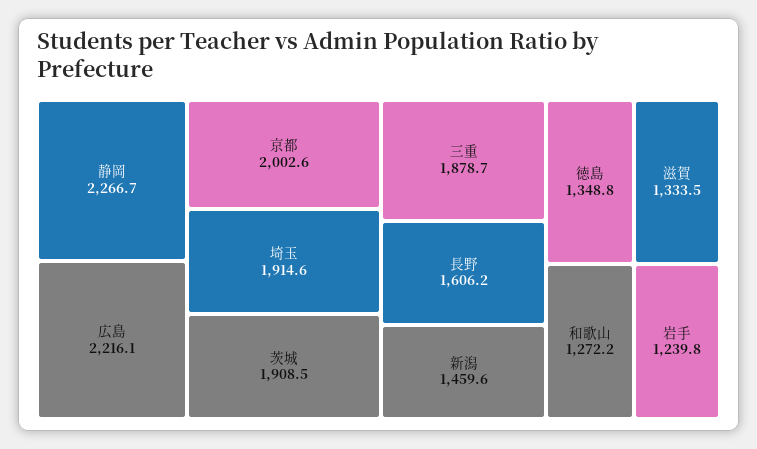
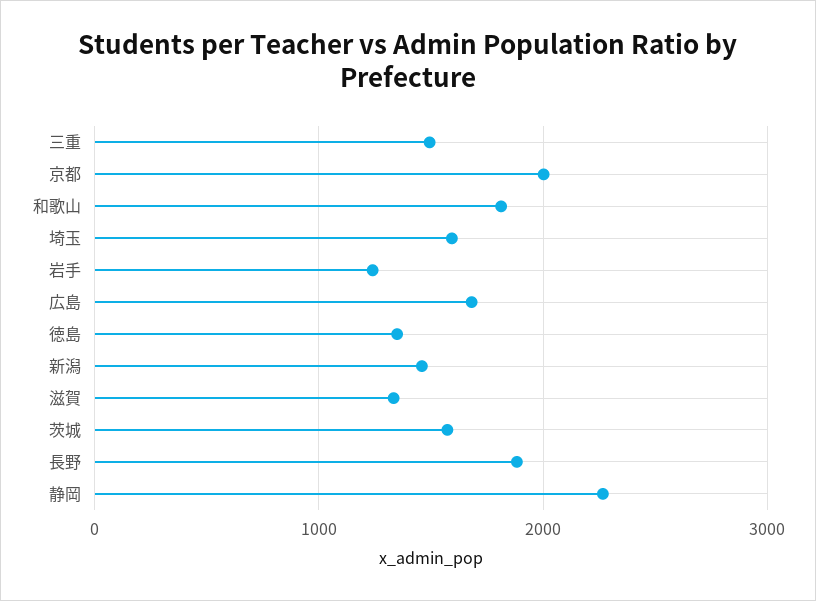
  {
    "静岡": 2266.7,
-   "広島": 2216.1,
+   "広島": 1700,
    "京都": 2002.6,
-   "埼玉": 1914.6,
+   "埼玉": 1600,
-   "茨城": 1908.5,
+   "茨城": 1600,
-   "三重": 1878.7,
+   "三重": 1500,
-   "長野": 1606.2,
+   "長野": 1900,
    "新潟": 1459.6,
    "徳島": 1348.8,
    "滋賀": 1333.5,
-   "和歌山": 1272.2,
+   "和歌山": 1800,
    "岩手": 1239.8
  }

